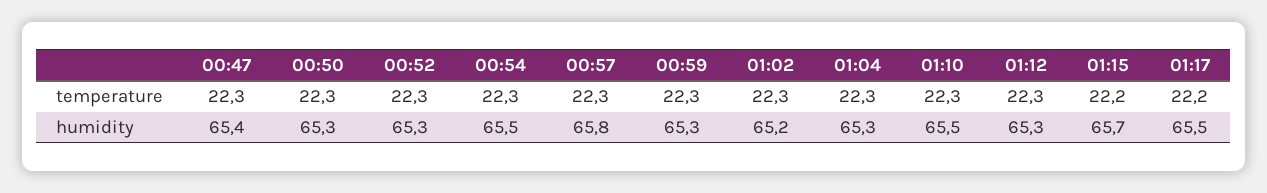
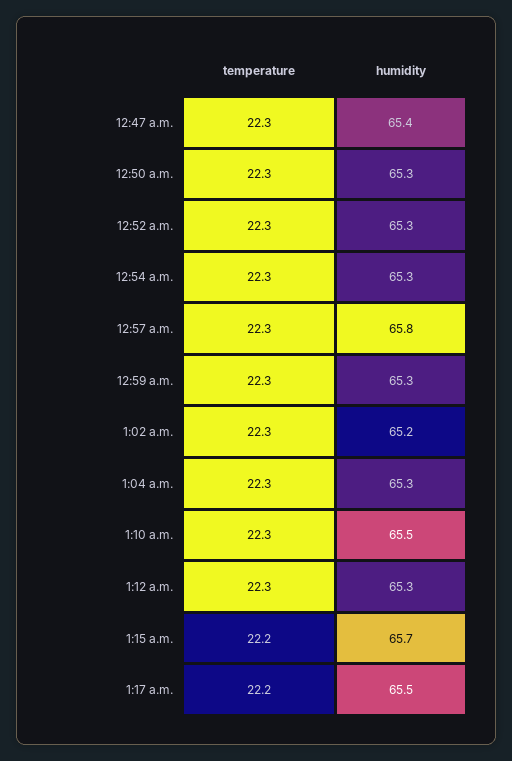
  {
    "00:47": {
      "temperature": 22.3,
      "humidity": 65.4
    },
    "00:50": {
      "temperature": 22.3,
      "humidity": 65.3
    },
    "00:52": {
      "temperature": 22.3,
      "humidity": 65.3
    },
    "00:54": {
      "temperature": 22.3,
-     "humidity": 65.5
+     "humidity": 65.3
    },
    "00:57": {
      "temperature": 22.3,
      "humidity": 65.8
    },
    "00:59": {
      "temperature": 22.3,
      "humidity": 65.3
    },
    "01:02": {
      "temperature": 22.3,
      "humidity": 65.2
    },
    "01:04": {
      "temperature": 22.3,
      "humidity": 65.3
    },
    "01:10": {
      "temperature": 22.3,
      "humidity": 65.5
    },
    "01:12": {
      "temperature": 22.3,
      "humidity": 65.3
    },
    "01:15": {
      "temperature": 22.2,
      "humidity": 65.7
    },
    "01:17": {
      "temperature": 22.2,
      "humidity": 65.5
    }
  }

